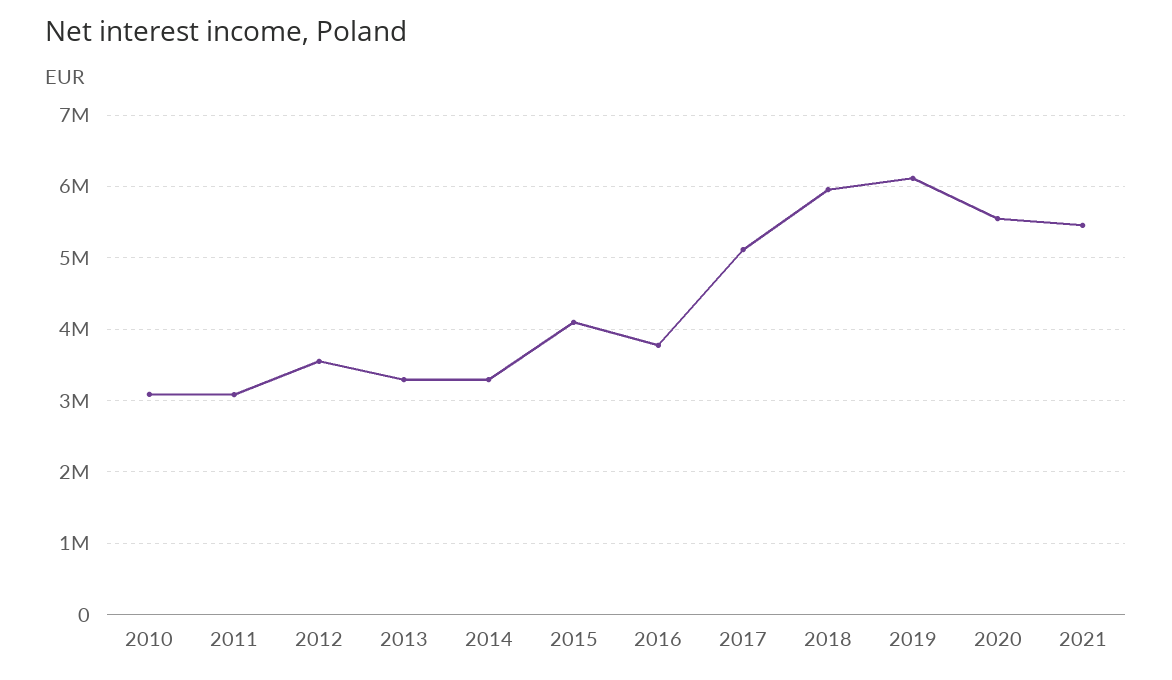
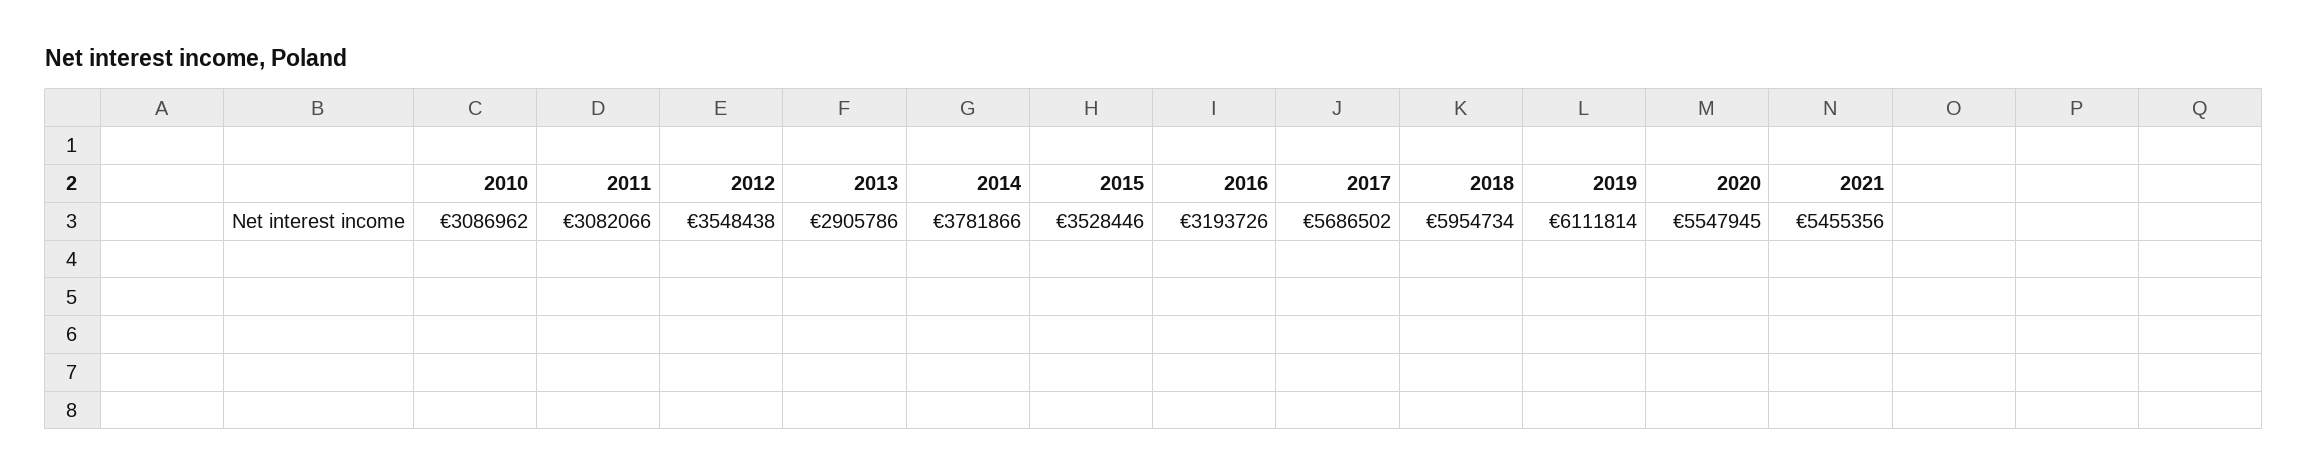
  {
    "2010": 3086962,
    "2011": 3082066,
    "2012": 3548438,
-   "2013": 3300000,
+   "2013": 2905786,
-   "2014": 3300000,
+   "2014": 3781866,
-   "2015": 4100000,
+   "2015": 3528446,
-   "2016": 3800000,
+   "2016": 3193726,
-   "2017": 5100000,
+   "2017": 5686502,
    "2018": 5954734,
    "2019": 6111814,
    "2020": 5547945,
    "2021": 5455356
  }

